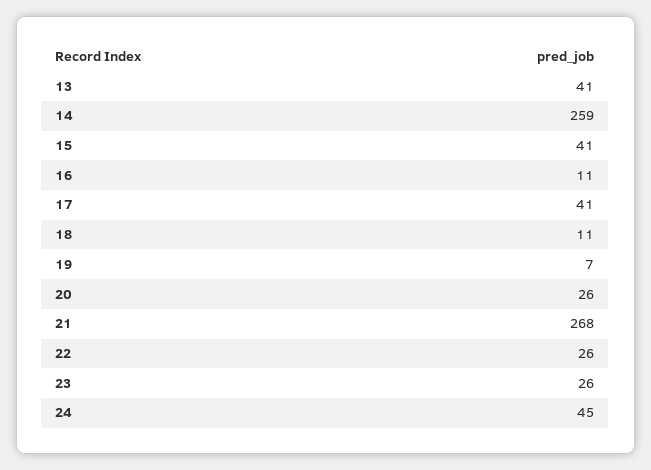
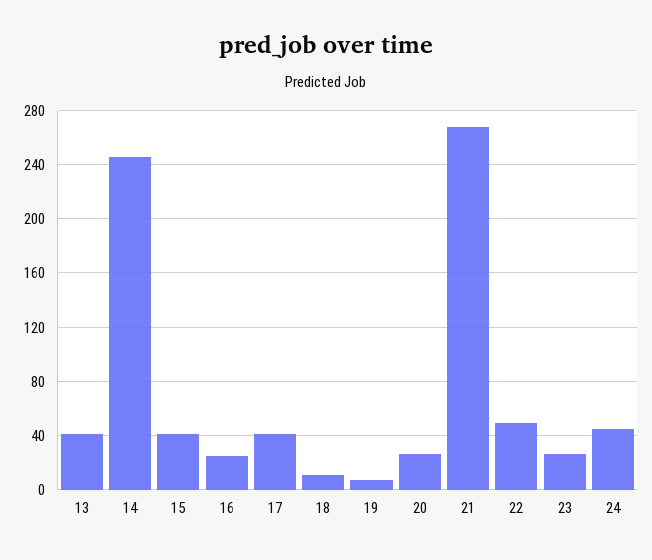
  {
    "13": 41,
-   "14": 259,
+   "14": 245,
    "15": 41,
-   "16": 11,
+   "16": 25,
    "17": 41,
    "18": 11,
    "19": 7,
    "20": 26,
    "21": 268,
-   "22": 26,
+   "22": 50,
    "23": 26,
    "24": 45
  }

